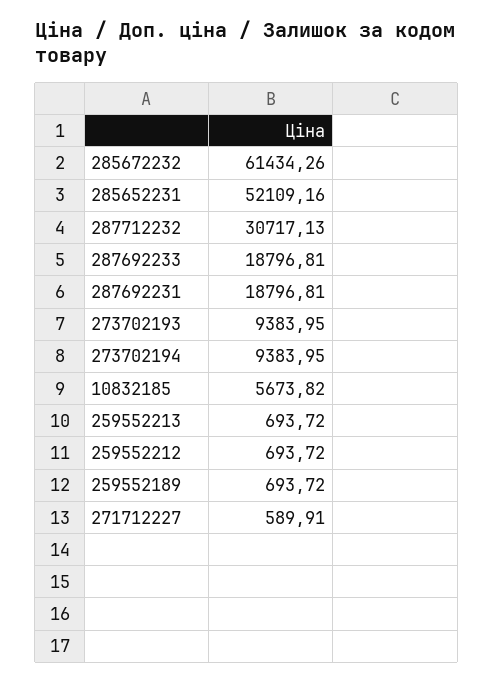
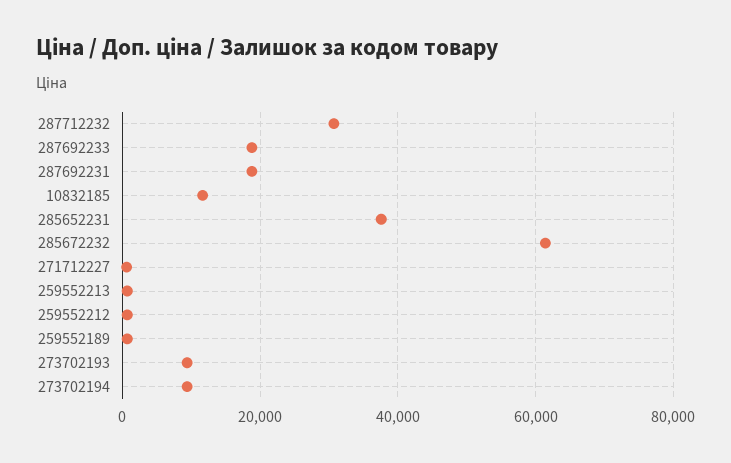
  {
    "285672232": 61434.26,
-   "285652231": 52109.16,
+   "285652231": 38000,
    "287712232": 30717.13,
    "287692233": 18796.81,
    "287692231": 18796.81,
    "273702193": 9383.95,
    "273702194": 9383.95,
-   "10832185": 5673.82,
+   "10832185": 12000,
    "259552213": 693.72,
    "259552212": 693.72,
    "259552189": 693.72,
    "271712227": 589.91
  }

